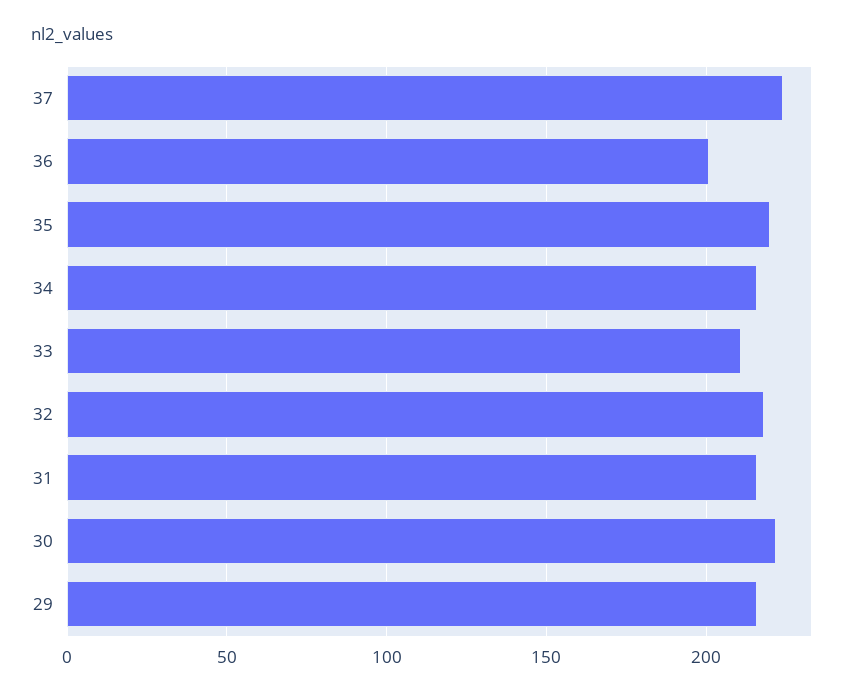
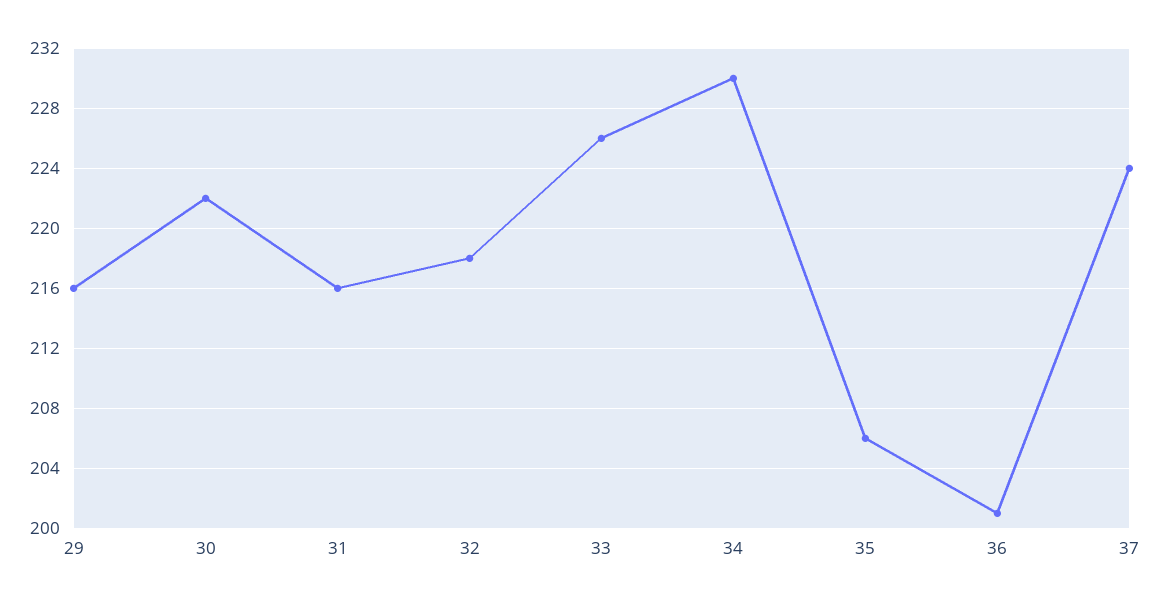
  {
    "37": 224,
    "36": 201,
-   "35": 220,
+   "35": 206,
-   "34": 215,
+   "34": 230,
-   "33": 210,
+   "33": 226,
    "32": 218,
    "31": 216,
    "30": 222,
    "29": 216
  }

